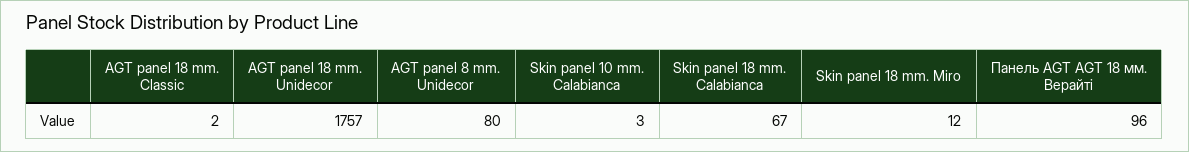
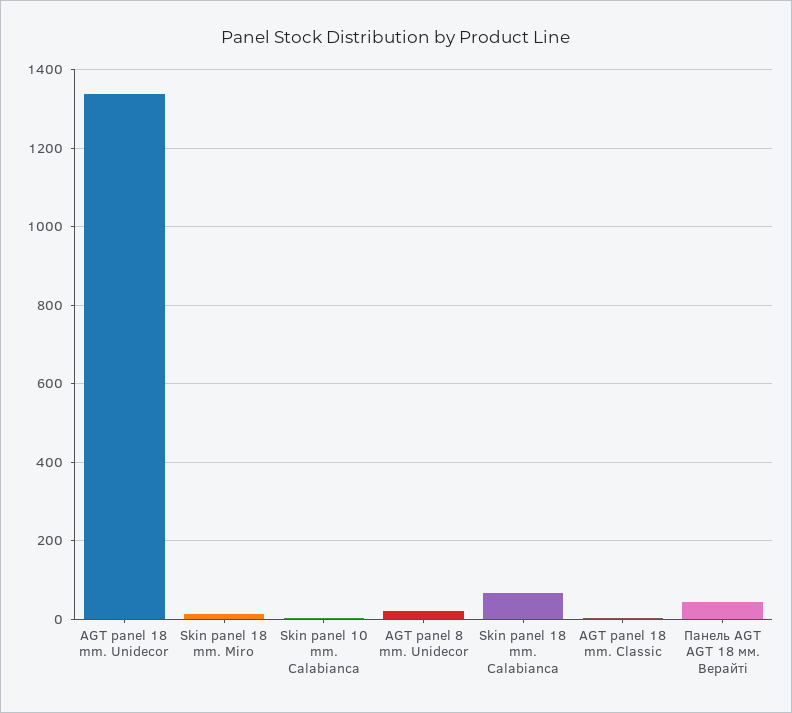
  {
    "AGT panel 18 mm. Classic": 2,
-   "AGT panel 18 mm. Unidecor": 1757,
+   "AGT panel 18 mm. Unidecor": 1340,
-   "AGT panel 8 mm. Unidecor": 80,
+   "AGT panel 8 mm. Unidecor": 20,
    "Skin panel 10 mm. Calabianca": 3,
    "Skin panel 18 mm. Calabianca": 67,
    "Skin panel 18 mm. Miro": 12,
-   "Панель AGT AGT 18 мм. Верайті": 96
+   "Панель AGT AGT 18 мм. Верайті": 40
  }

